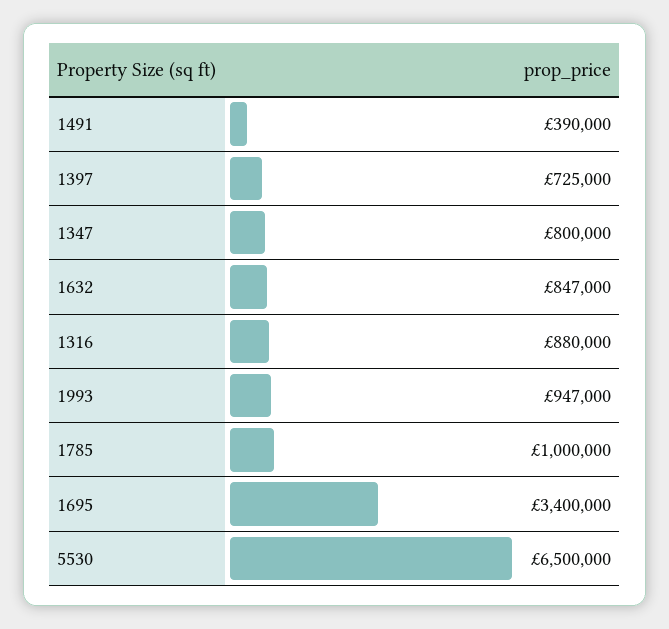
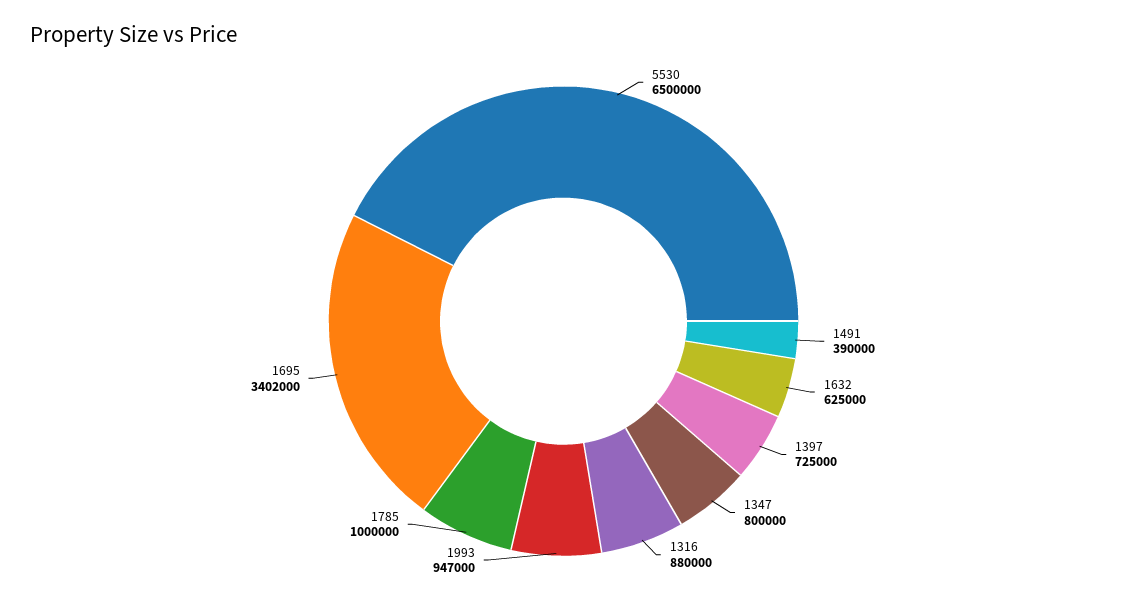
  {
    "1491": 390000,
    "1397": 725000,
    "1347": 800000,
-   "1632": 847000,
+   "1632": 625000,
    "1316": 880000,
    "1993": 947000,
    "1785": 1000000,
-   "1695": 3400000,
+   "1695": 3402000,
    "5530": 6500000
  }

